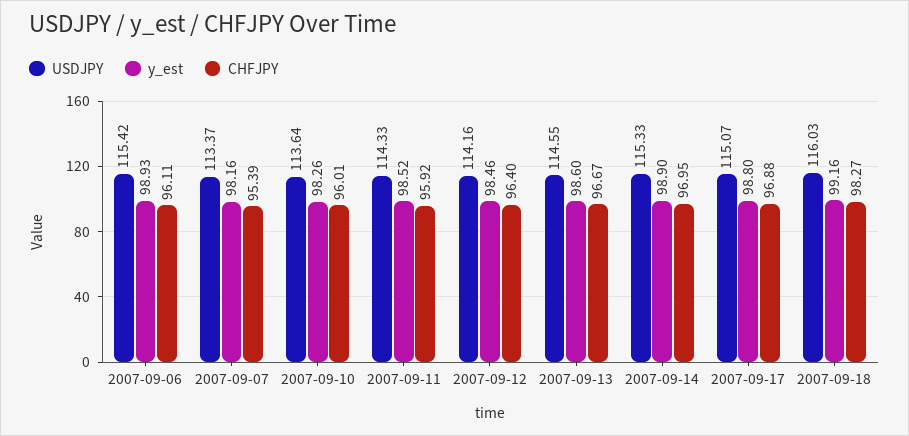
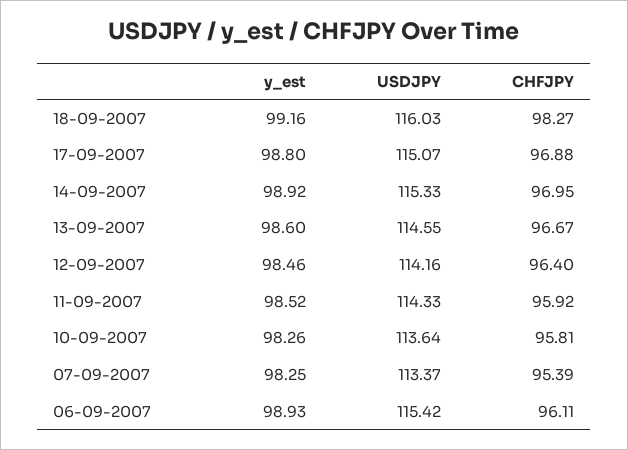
  {
    "USDJPY": {
      "2007-09-06": 115.42,
      "2007-09-07": 113.37,
      "2007-09-10": 113.64,
      "2007-09-11": 114.33,
      "2007-09-12": 114.16,
      "2007-09-13": 114.55,
      "2007-09-14": 115.33,
      "2007-09-17": 115.07,
      "2007-09-18": 116.03
    },
    "y_est": {
      "2007-09-06": 98.93,
-     "2007-09-07": 98.16,
+     "2007-09-07": 98.25,
      "2007-09-10": 98.26,
      "2007-09-11": 98.52,
      "2007-09-12": 98.46,
      "2007-09-13": 98.6,
-     "2007-09-14": 98.9,
+     "2007-09-14": 98.92,
      "2007-09-17": 98.8,
      "2007-09-18": 99.16
    },
    "CHFJPY": {
      "2007-09-06": 96.11,
      "2007-09-07": 95.39,
-     "2007-09-10": 96.01,
+     "2007-09-10": 95.81,
      "2007-09-11": 95.92,
      "2007-09-12": 96.4,
      "2007-09-13": 96.67,
      "2007-09-14": 96.95,
      "2007-09-17": 96.88,
      "2007-09-18": 98.27
    }
  }

